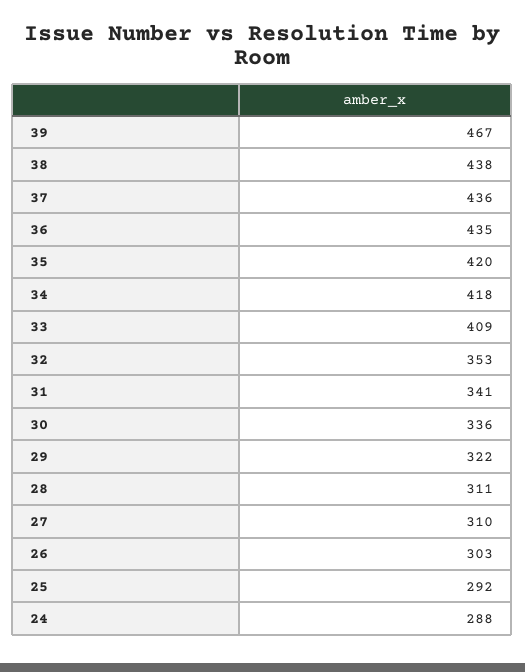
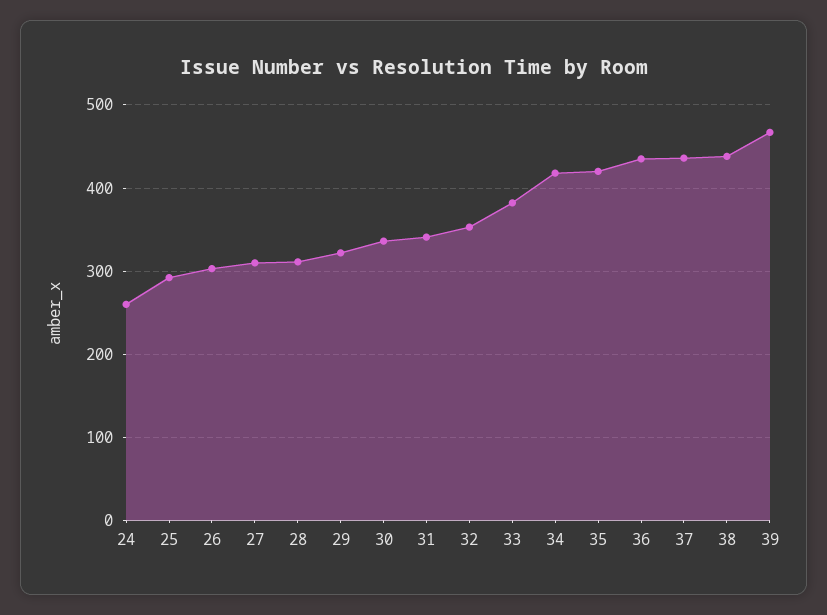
  {
    "39": 467,
    "38": 438,
    "37": 436,
    "36": 435,
    "35": 420,
    "34": 418,
-   "33": 409,
+   "33": 380,
    "32": 353,
    "31": 341,
    "30": 336,
    "29": 322,
    "28": 311,
    "27": 310,
    "26": 303,
    "25": 292,
-   "24": 288
+   "24": 260
  }

